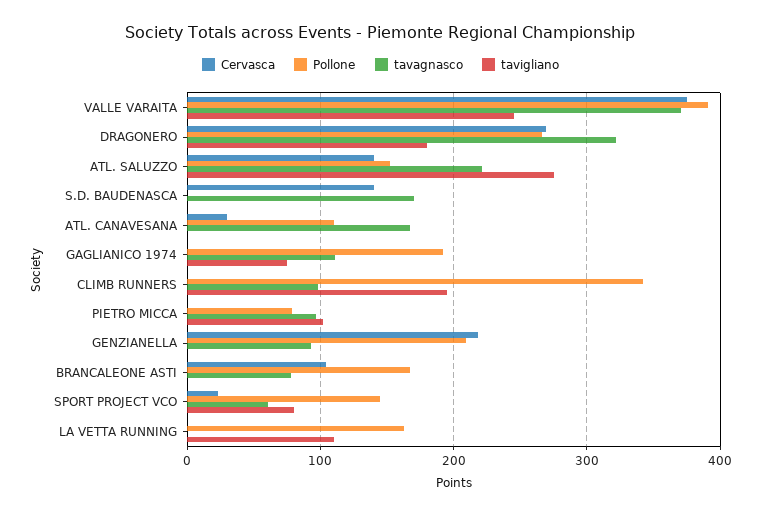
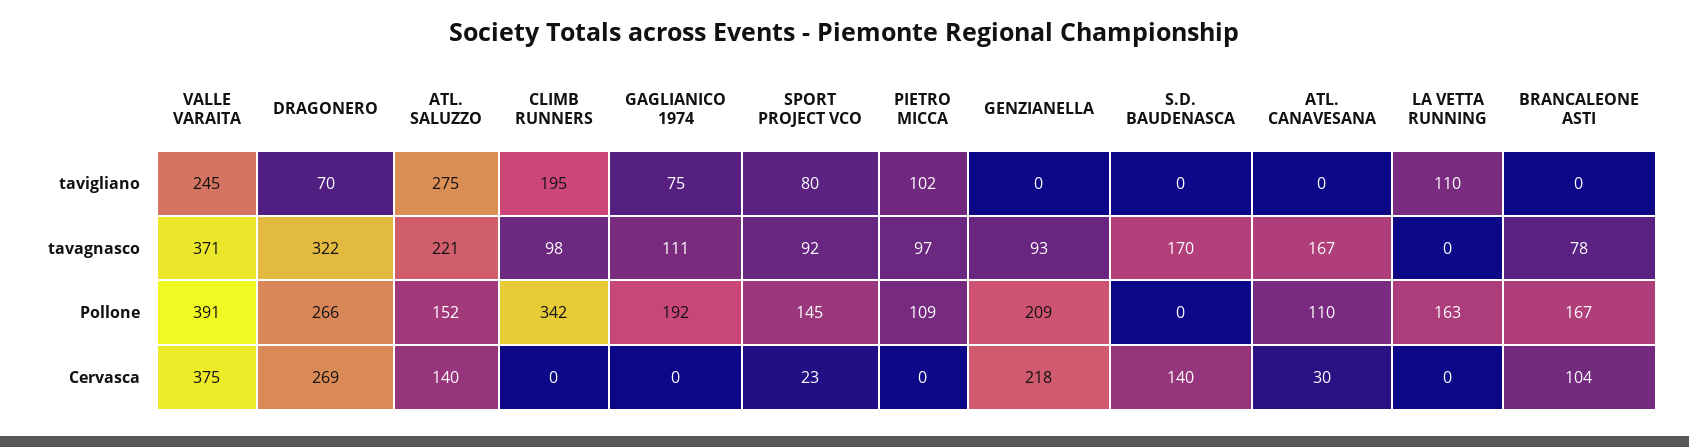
  {
    "Cervasca": {
      "VALLE VARAITA": 375,
      "DRAGONERO": 269,
      "ATL. SALUZZO": 140,
      "S.D. BAUDENASCA": 140,
      "ATL. CANAVESANA": 30,
      "GAGLIANICO 1974": 0,
      "CLIMB RUNNERS": 0,
      "PIETRO MICCA": 0,
      "GENZIANELLA": 218,
      "BRANCALEONE ASTI": 104,
      "SPORT PROJECT VCO": 23,
      "LA VETTA RUNNING": 0
    },
    "Pollone": {
      "VALLE VARAITA": 391,
      "DRAGONERO": 266,
      "ATL. SALUZZO": 152,
      "S.D. BAUDENASCA": 0,
      "ATL. CANAVESANA": 110,
      "GAGLIANICO 1974": 192,
      "CLIMB RUNNERS": 342,
-     "PIETRO MICCA": 80,
+     "PIETRO MICCA": 109,
      "GENZIANELLA": 209,
      "BRANCALEONE ASTI": 167,
      "SPORT PROJECT VCO": 145,
      "LA VETTA RUNNING": 163
    },
    "tavagnasco": {
      "VALLE VARAITA": 371,
      "DRAGONERO": 322,
      "ATL. SALUZZO": 221,
      "S.D. BAUDENASCA": 170,
      "ATL. CANAVESANA": 167,
      "GAGLIANICO 1974": 111,
      "CLIMB RUNNERS": 98,
      "PIETRO MICCA": 97,
      "GENZIANELLA": 93,
      "BRANCALEONE ASTI": 78,
-     "SPORT PROJECT VCO": 60,
+     "SPORT PROJECT VCO": 92,
      "LA VETTA RUNNING": 0
    },
    "tavigliano": {
      "VALLE VARAITA": 245,
-     "DRAGONERO": 180,
+     "DRAGONERO": 70,
      "ATL. SALUZZO": 275,
      "S.D. BAUDENASCA": 0,
      "ATL. CANAVESANA": 0,
      "GAGLIANICO 1974": 75,
      "CLIMB RUNNERS": 195,
      "PIETRO MICCA": 102,
      "GENZIANELLA": 0,
      "BRANCALEONE ASTI": 0,
      "SPORT PROJECT VCO": 80,
      "LA VETTA RUNNING": 110
    }
  }

